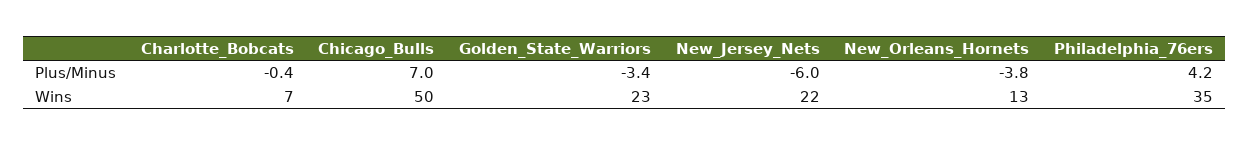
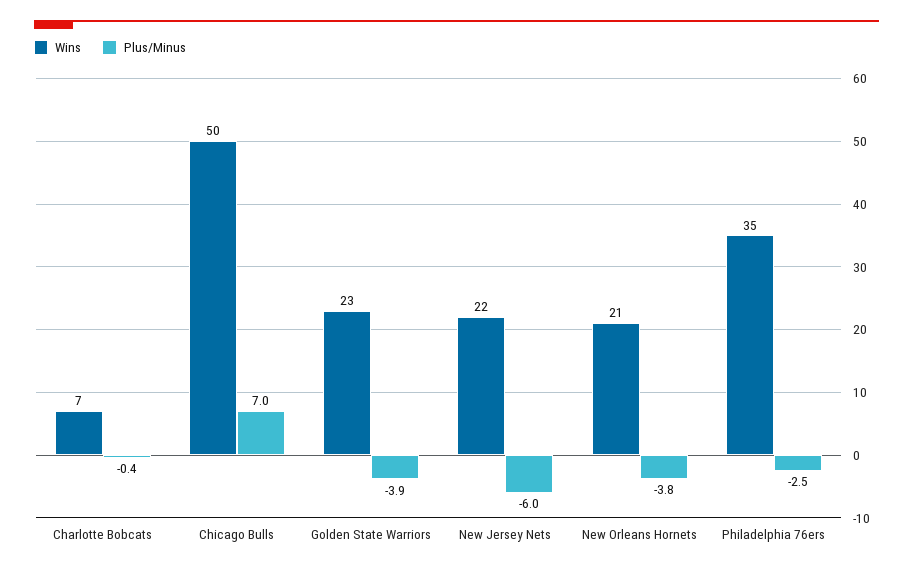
  {
    "Plus/Minus": {
      "Charlotte_Bobcats": -0.4,
      "Chicago_Bulls": 7,
-     "Golden_State_Warriors": -3.4,
+     "Golden_State_Warriors": -3.9,
      "New_Jersey_Nets": -6,
      "New_Orleans_Hornets": -3.8,
-     "Philadelphia_76ers": 4.2
+     "Philadelphia_76ers": -2.5
    },
    "Wins": {
      "Charlotte_Bobcats": 7,
      "Chicago_Bulls": 50,
      "Golden_State_Warriors": 23,
      "New_Jersey_Nets": 22,
-     "New_Orleans_Hornets": 13,
+     "New_Orleans_Hornets": 21,
      "Philadelphia_76ers": 35
    }
  }

